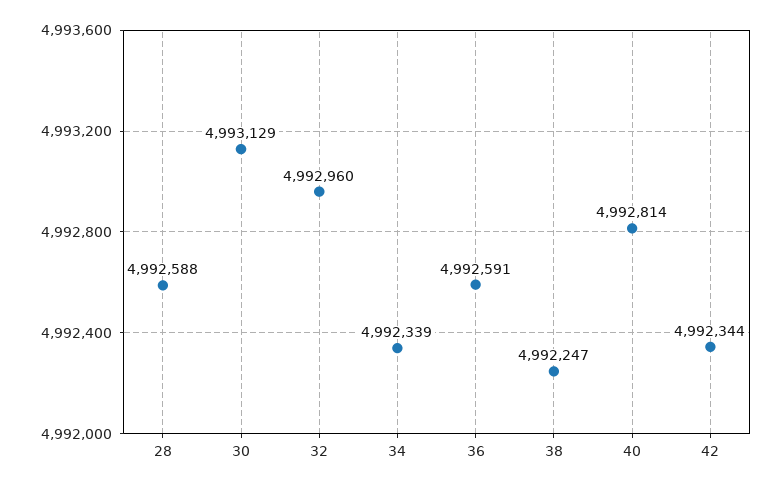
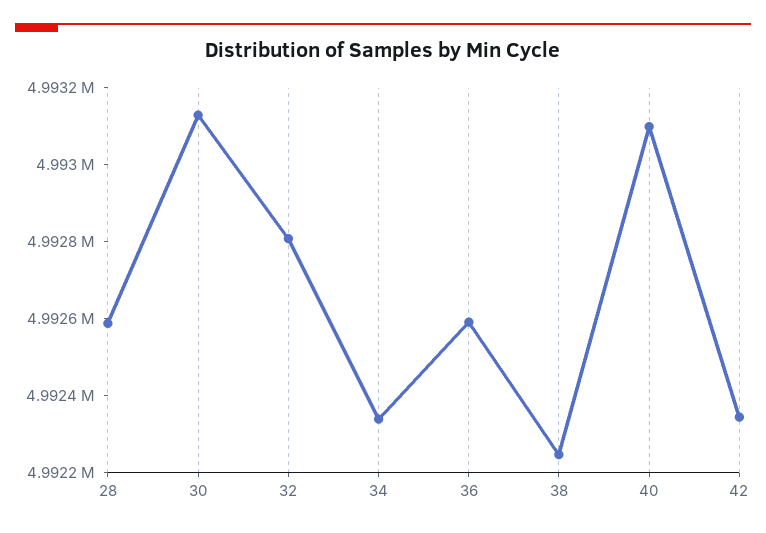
  {
    "28": 4992588,
    "30": 4993129,
-   "32": 4992960,
+   "32": 4992800,
    "34": 4992339,
    "36": 4992591,
    "38": 4992247,
-   "40": 4992814,
+   "40": 4993100,
    "42": 4992344
  }

